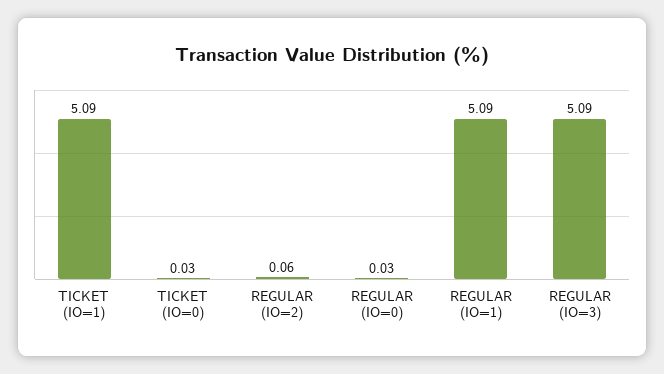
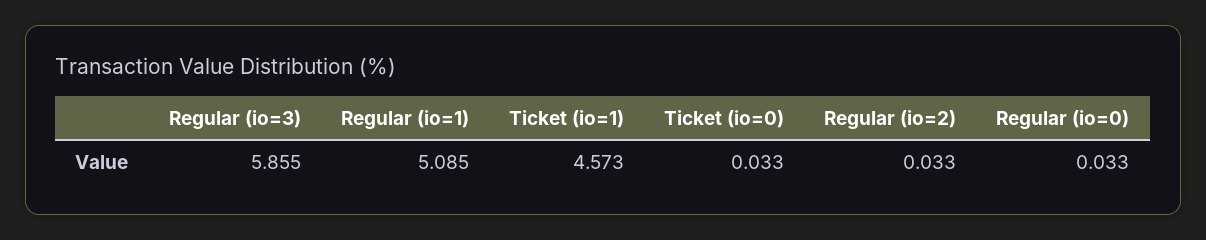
  {
-   "TICKET (IO=1)": 5.09,
+   "TICKET (IO=1)": 4.573,
    "TICKET (IO=0)": 0.033,
-   "REGULAR (IO=2)": 0.06,
+   "REGULAR (IO=2)": 0.033,
    "REGULAR (IO=0)": 0.033,
    "REGULAR (IO=1)": 5.085,
-   "REGULAR (IO=3)": 5.09
+   "REGULAR (IO=3)": 5.855
  }

